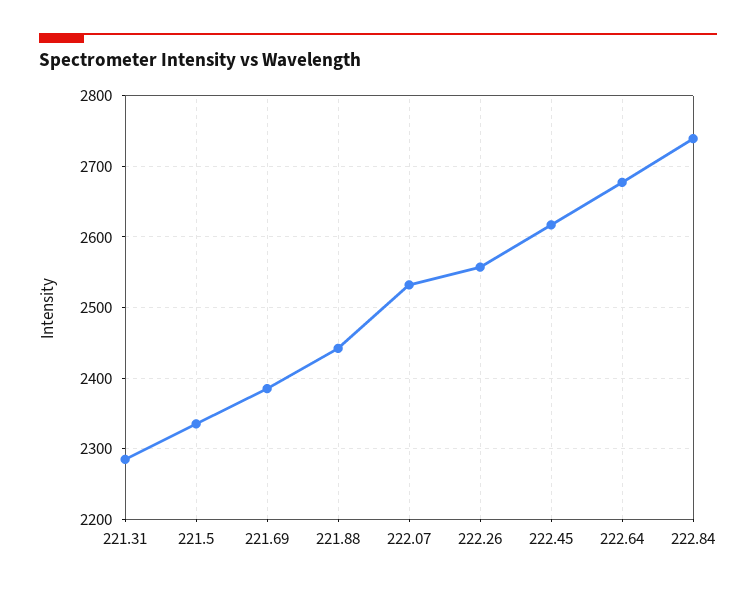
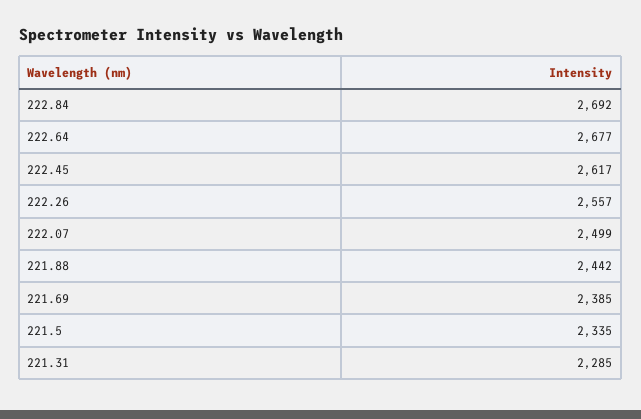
  {
    "221.31": 2285,
    "221.5": 2335,
    "221.69": 2385,
    "221.88": 2442,
-   "222.07": 2530,
+   "222.07": 2499,
    "222.26": 2557,
    "222.45": 2617,
    "222.64": 2677,
-   "222.84": 2740
+   "222.84": 2692
  }

